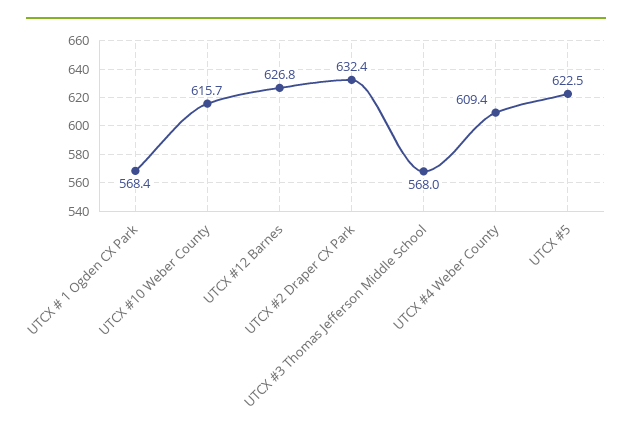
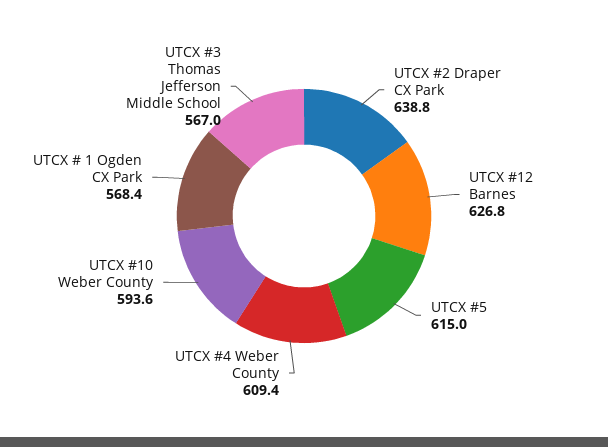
  {
    "UTCX # 1 Ogden CX Park": 568.4,
-   "UTCX #10 Weber County": 615.7,
+   "UTCX #10 Weber County": 593.6,
    "UTCX #12 Barnes": 626.8,
-   "UTCX #2 Draper CX Park": 632.4,
+   "UTCX #2 Draper CX Park": 638.8,
-   "UTCX #3 Thomas Jefferson Middle School": 568,
+   "UTCX #3 Thomas Jefferson Middle School": 567,
    "UTCX #4 Weber County": 609.4,
-   "UTCX #5": 622.5
+   "UTCX #5": 615
  }

